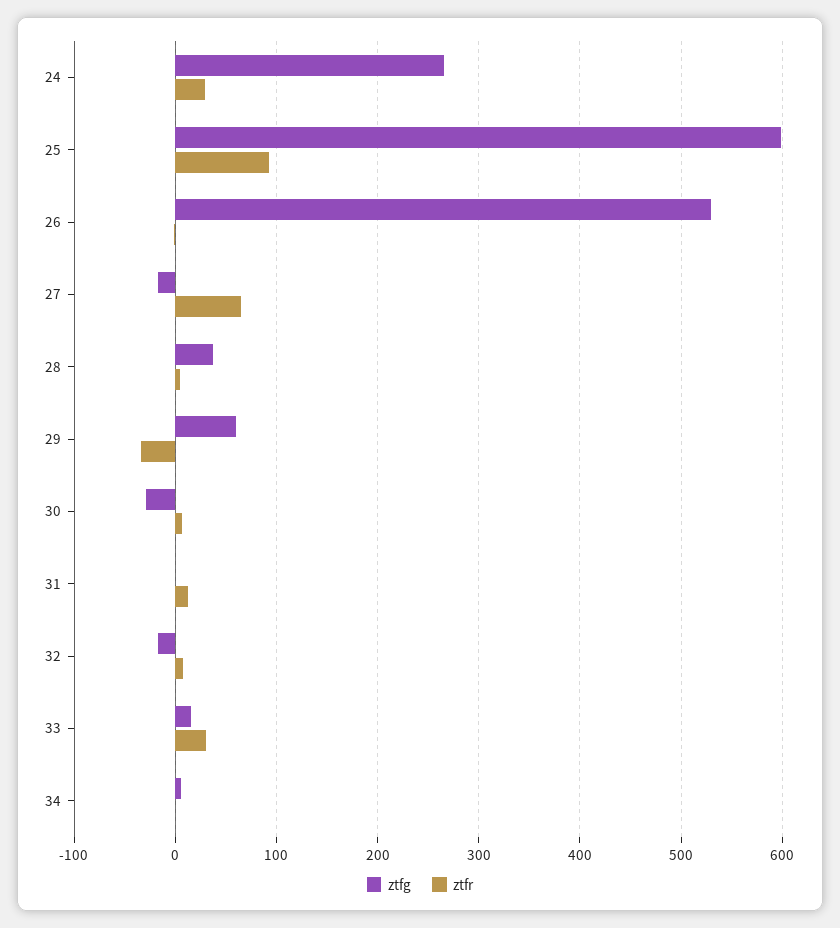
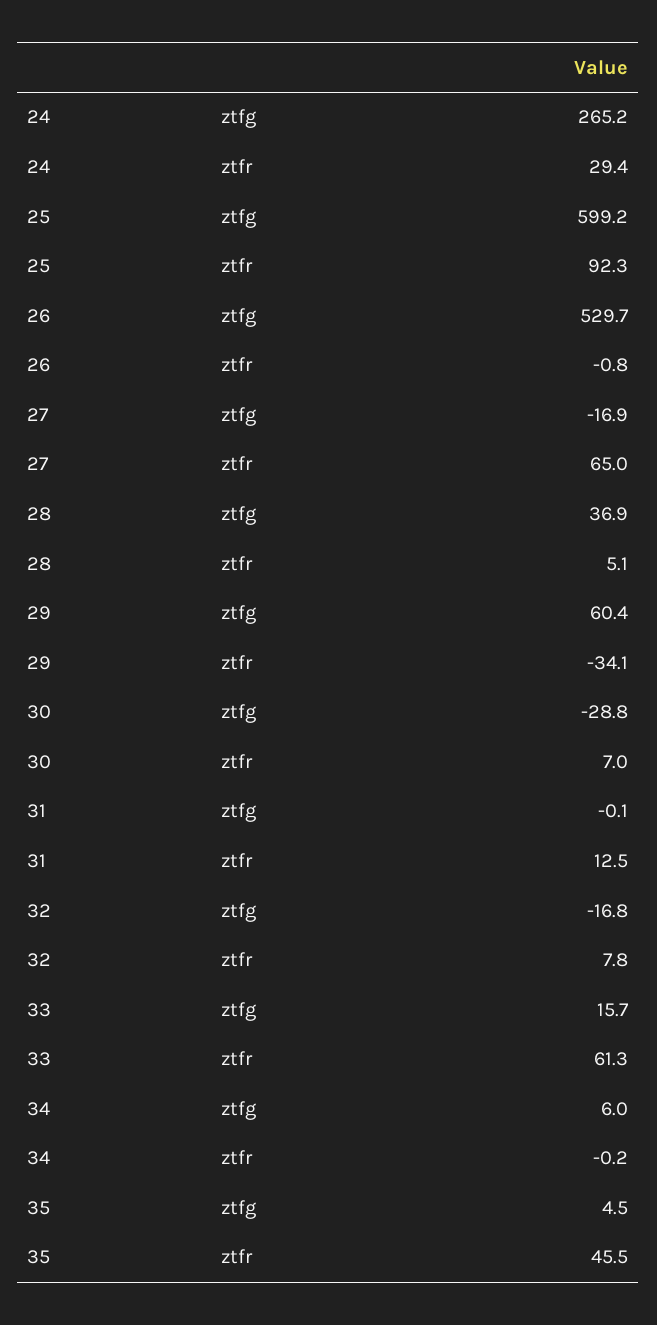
  {
    "ztfg": {
      "24": 265.2,
      "25": 599.2,
      "26": 529.7,
      "27": -16.9,
      "28": 36.9,
      "29": 60.4,
      "30": -28.8,
      "31": -0.1,
      "32": -16.8,
      "33": 15.7,
-     "34": 6
+     "34": 6,
+     "35": 4.5
    },
    "ztfr": {
      "24": 29.4,
      "25": 92.3,
      "26": -0.8,
      "27": 65,
      "28": 5.1,
      "29": -34.1,
      "30": 7,
      "31": 12.5,
      "32": 7.8,
-     "33": 30,
+     "33": 61.3,
-     "34": -0.2
+     "34": -0.2,
+     "35": 45.5
    }
  }

